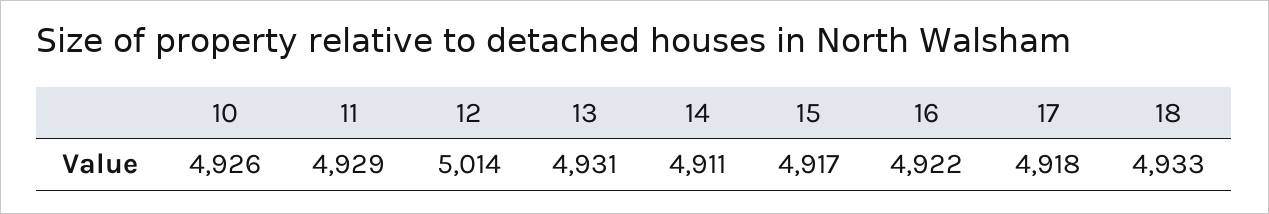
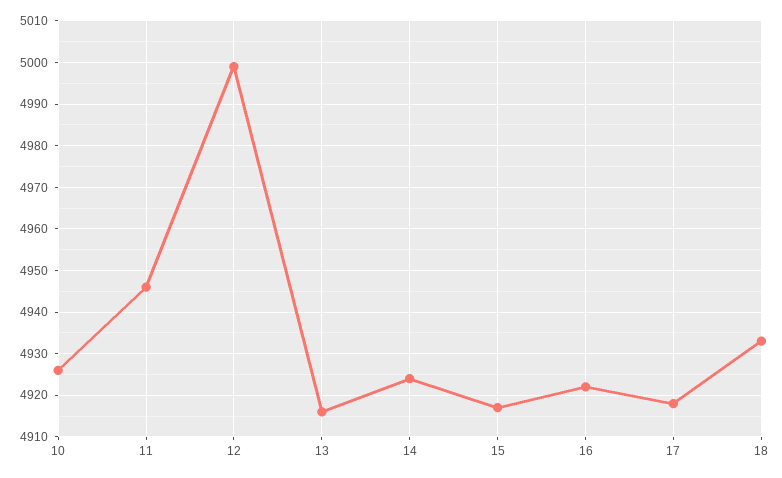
  {
    "10": 4926,
-   "11": 4929,
+   "11": 4945,
-   "12": 5014,
+   "12": 5000,
-   "13": 4931,
+   "13": 4915,
-   "14": 4911,
+   "14": 4925,
    "15": 4917,
    "16": 4922,
    "17": 4918,
    "18": 4933
  }

